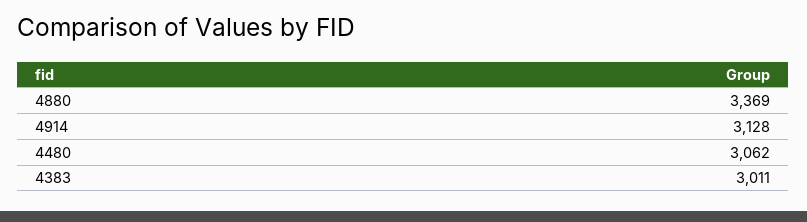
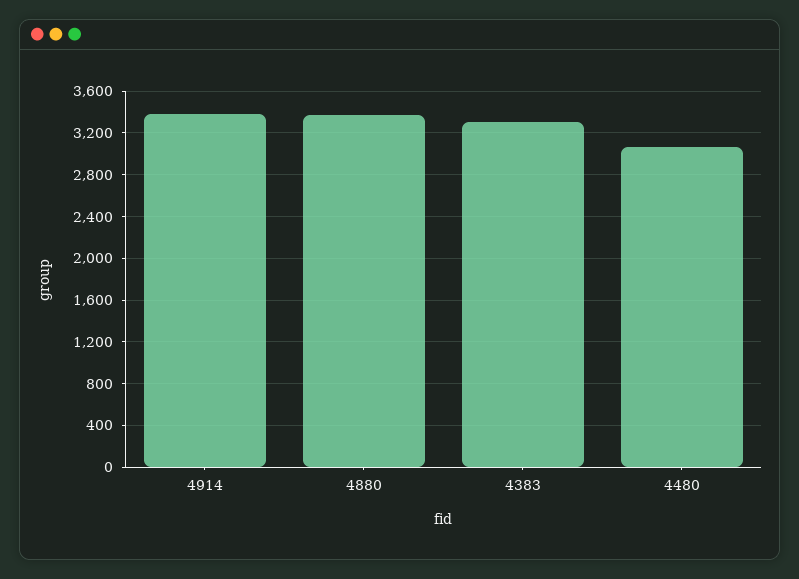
  {
    "4880": 3369,
-   "4914": 3128,
+   "4914": 3400,
    "4480": 3062,
-   "4383": 3011
+   "4383": 3300
  }

